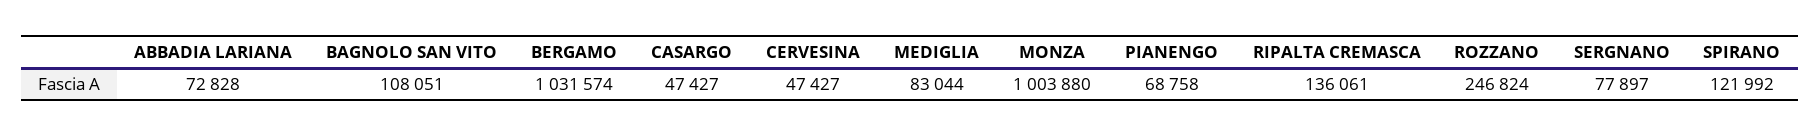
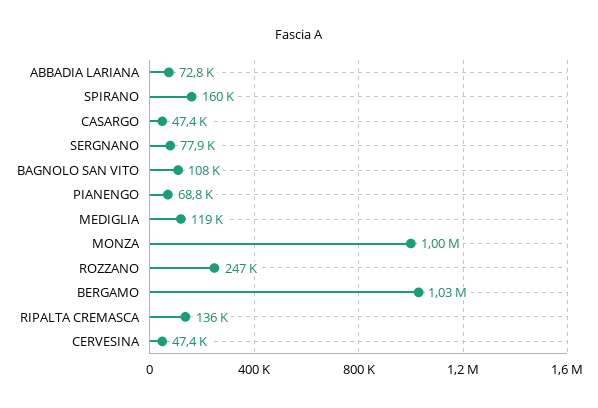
  {
    "ABBADIA LARIANA": 72828,
    "BAGNOLO SAN VITO": 108051,
    "BERGAMO": 1031574,
    "CASARGO": 47427,
    "CERVESINA": 47427,
-   "MEDIGLIA": 83044,
+   "MEDIGLIA": 119000,
    "MONZA": 1003880,
    "PIANENGO": 68758,
    "RIPALTA CREMASCA": 136061,
    "ROZZANO": 246824,
    "SERGNANO": 77897,
-   "SPIRANO": 121992
+   "SPIRANO": 160000
  }

